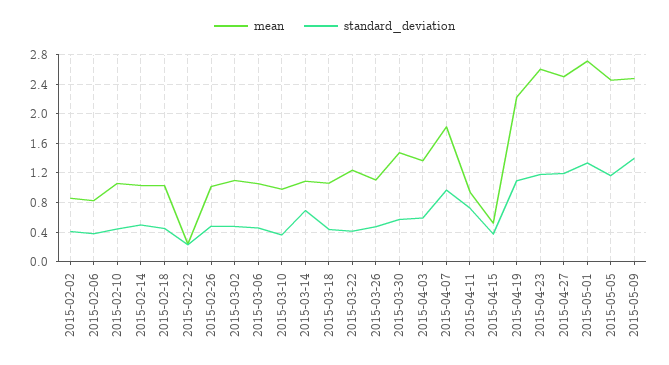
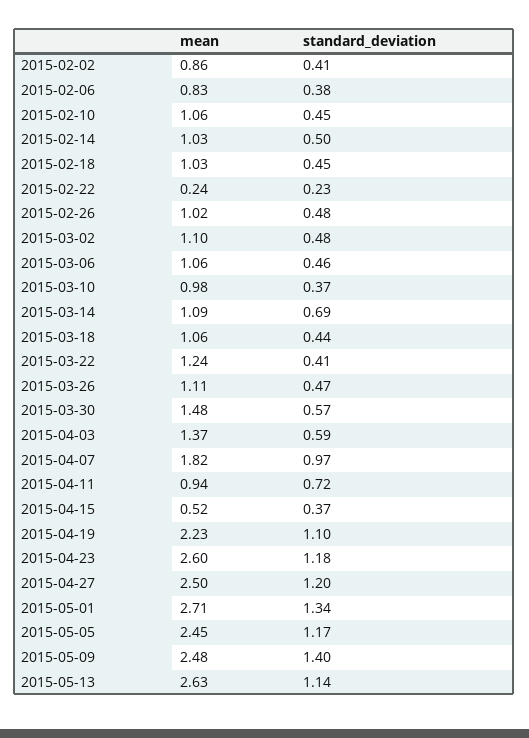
  {
    "mean": {
      "2015-02-02": 0.86,
      "2015-02-06": 0.83,
      "2015-02-10": 1.06,
      "2015-02-14": 1.03,
      "2015-02-18": 1.03,
      "2015-02-22": 0.24,
      "2015-02-26": 1.02,
      "2015-03-02": 1.1,
      "2015-03-06": 1.06,
      "2015-03-10": 0.98,
      "2015-03-14": 1.09,
      "2015-03-18": 1.06,
      "2015-03-22": 1.24,
      "2015-03-26": 1.11,
      "2015-03-30": 1.48,
      "2015-04-03": 1.37,
      "2015-04-07": 1.82,
      "2015-04-11": 0.94,
      "2015-04-15": 0.52,
      "2015-04-19": 2.23,
      "2015-04-23": 2.6,
      "2015-04-27": 2.5,
      "2015-05-01": 2.71,
      "2015-05-05": 2.45,
-     "2015-05-09": 2.48
+     "2015-05-09": 2.48,
+     "2015-05-13": 2.63
    },
    "standard_deviation": {
      "2015-02-02": 0.41,
      "2015-02-06": 0.38,
      "2015-02-10": 0.45,
      "2015-02-14": 0.5,
      "2015-02-18": 0.45,
      "2015-02-22": 0.23,
      "2015-02-26": 0.48,
      "2015-03-02": 0.48,
      "2015-03-06": 0.46,
      "2015-03-10": 0.37,
      "2015-03-14": 0.69,
      "2015-03-18": 0.44,
      "2015-03-22": 0.41,
      "2015-03-26": 0.47,
      "2015-03-30": 0.57,
      "2015-04-03": 0.59,
      "2015-04-07": 0.97,
      "2015-04-11": 0.72,
      "2015-04-15": 0.37,
      "2015-04-19": 1.1,
      "2015-04-23": 1.18,
      "2015-04-27": 1.2,
      "2015-05-01": 1.34,
      "2015-05-05": 1.17,
-     "2015-05-09": 1.4
+     "2015-05-09": 1.4,
+     "2015-05-13": 1.14
    }
  }

